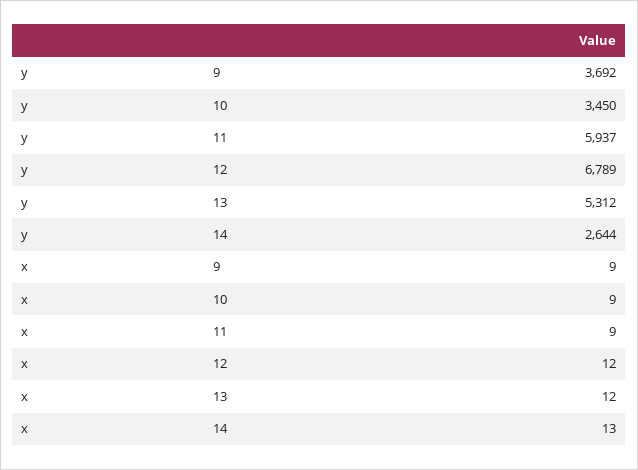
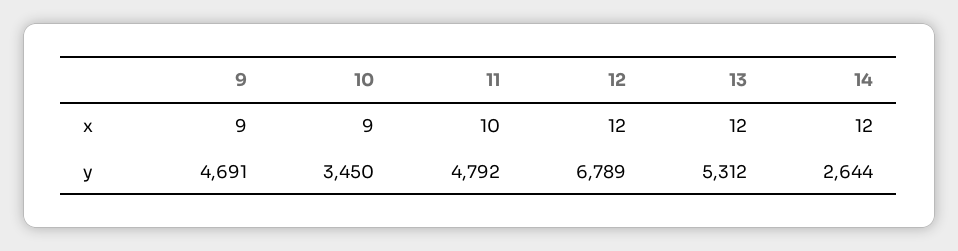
  {
    "y": {
-     "9": 3692,
+     "9": 4691,
      "10": 3450,
-     "11": 5937,
+     "11": 4792,
      "12": 6789,
      "13": 5312,
      "14": 2644
    },
    "x": {
      "9": 9,
      "10": 9,
-     "11": 9,
+     "11": 10,
      "12": 12,
      "13": 12,
-     "14": 13
+     "14": 12
    }
  }

